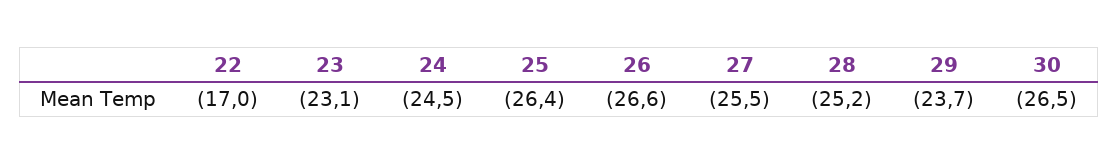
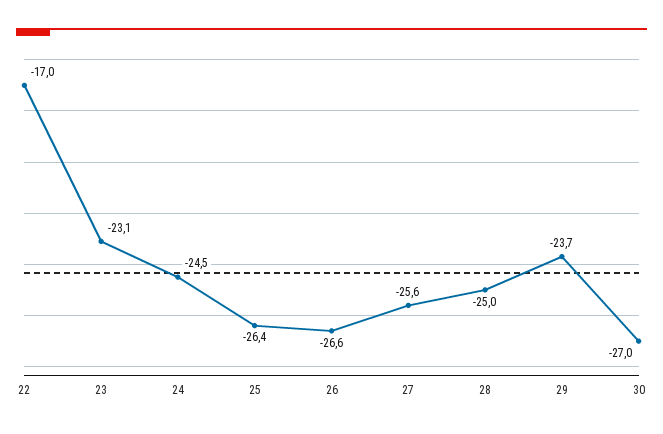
  {
    "22": -17,
    "23": -23.1,
    "24": -24.5,
    "25": -26.4,
    "26": -26.6,
-   "27": -25.5,
+   "27": -25.6,
-   "28": -25.2,
+   "28": -25,
    "29": -23.7,
-   "30": -26.5
+   "30": -27
  }

